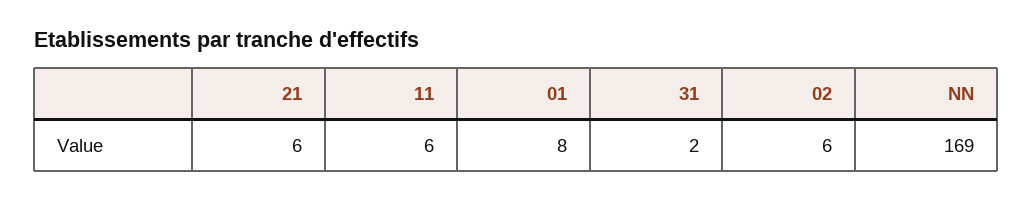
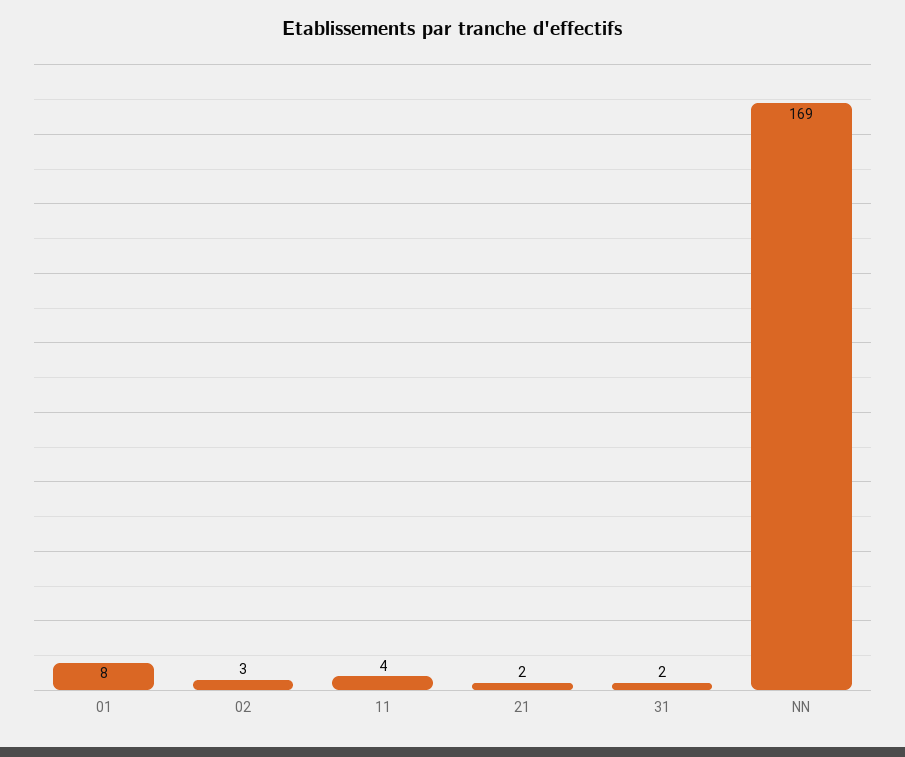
  {
-   "21": 6,
+   "21": 2,
-   "11": 6,
+   "11": 4,
    "01": 8,
    "31": 2,
-   "02": 6,
+   "02": 3,
    "NN": 169
  }

